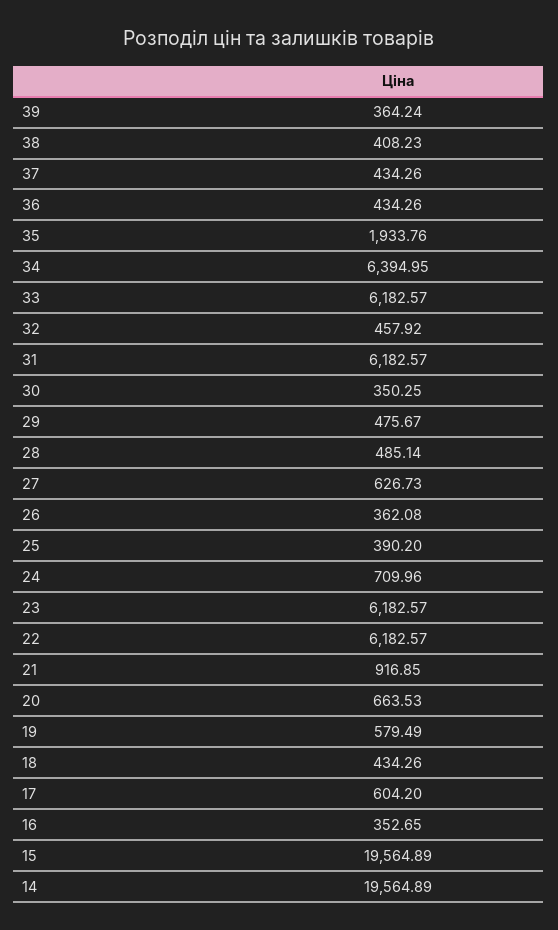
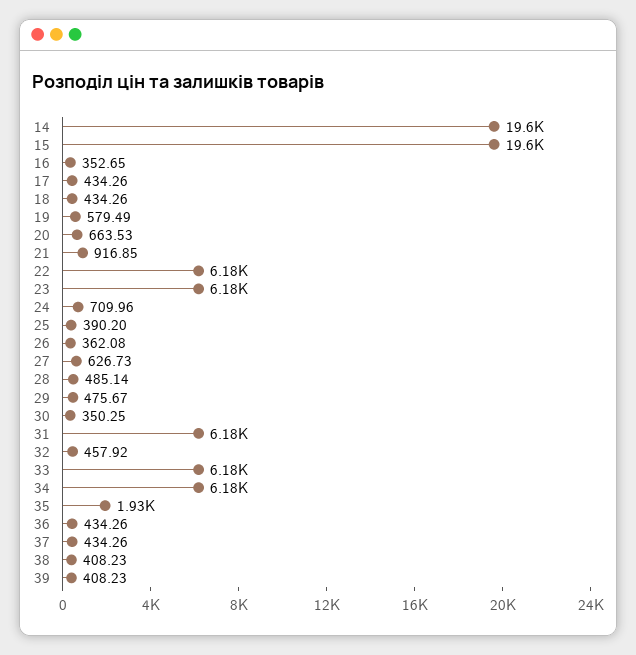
  {
-   "39": 364.24,
+   "39": 408.23,
    "38": 408.23,
    "37": 434.26,
    "36": 434.26,
    "35": 1933.76,
-   "34": 6394.95,
+   "34": 6180,
    "33": 6182.57,
    "32": 457.92,
    "31": 6182.57,
    "30": 350.25,
    "29": 475.67,
    "28": 485.14,
    "27": 626.73,
    "26": 362.08,
    "25": 390.2,
    "24": 709.96,
    "23": 6182.57,
    "22": 6182.57,
    "21": 916.85,
    "20": 663.53,
    "19": 579.49,
    "18": 434.26,
-   "17": 604.2,
+   "17": 434.26,
    "16": 352.65,
    "15": 19564.89,
    "14": 19564.89
  }

